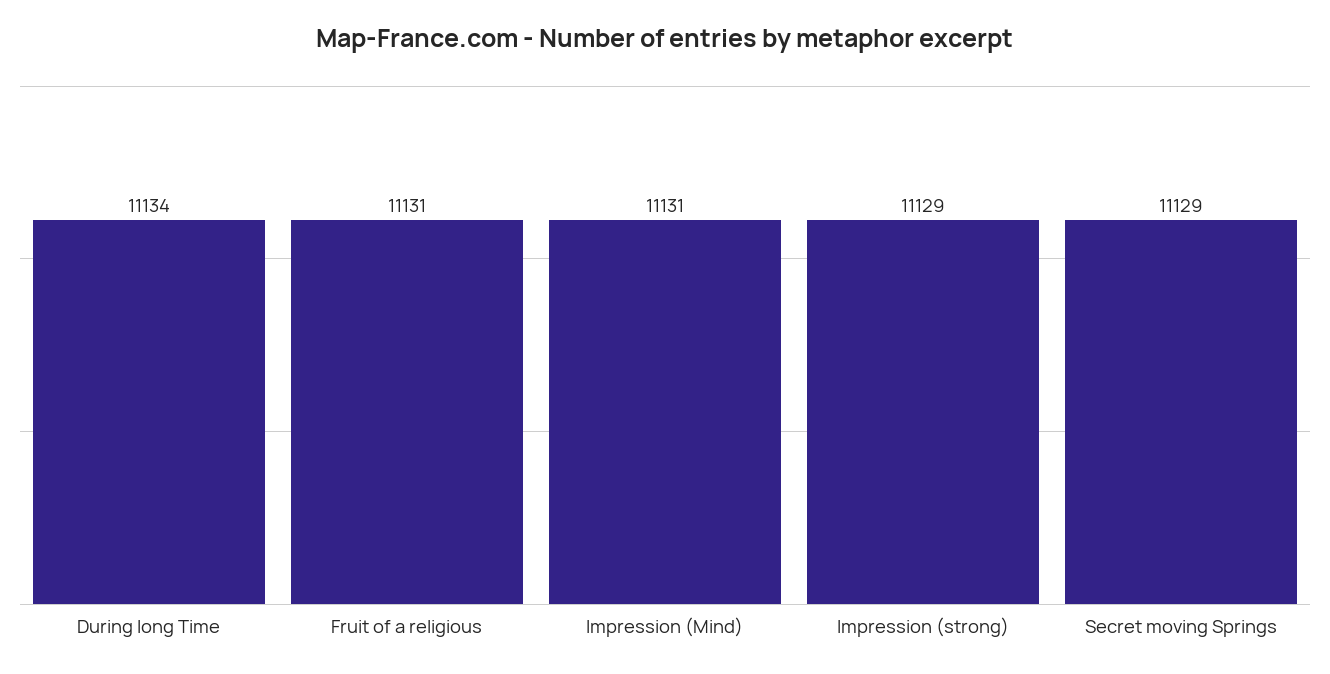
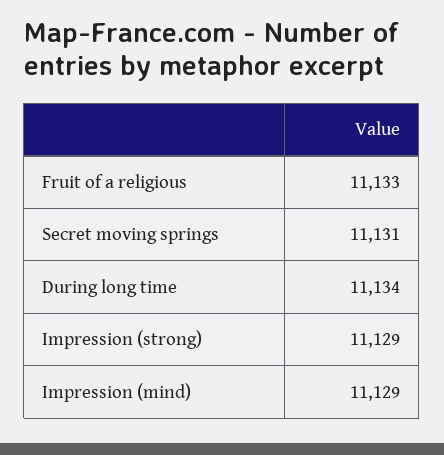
  {
    "During long Time": 11134,
-   "Fruit of a religious": 11131,
+   "Fruit of a religious": 11133,
-   "Impression (Mind)": 11131,
+   "Impression (Mind)": 11129,
    "Impression (strong)": 11129,
-   "Secret moving Springs": 11129
+   "Secret moving Springs": 11131
  }

